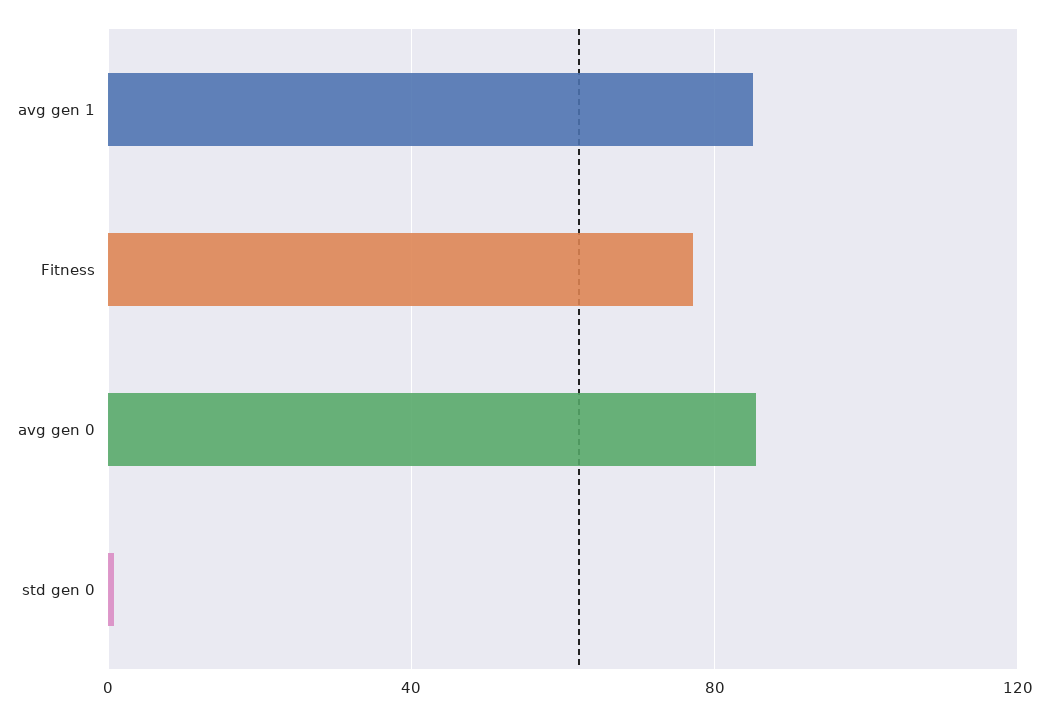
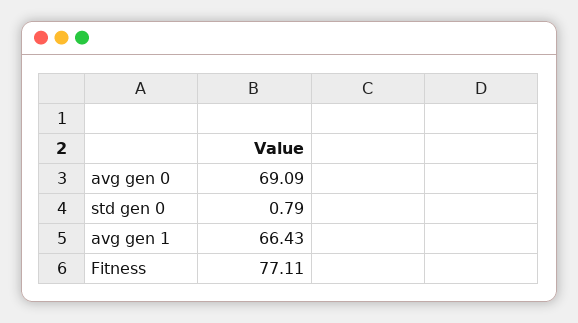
  {
-   "avg gen 1": 85,
+   "avg gen 1": 66.43,
    "Fitness": 77.11,
-   "avg gen 0": 85,
+   "avg gen 0": 69.09,
    "std gen 0": 0.79
  }

